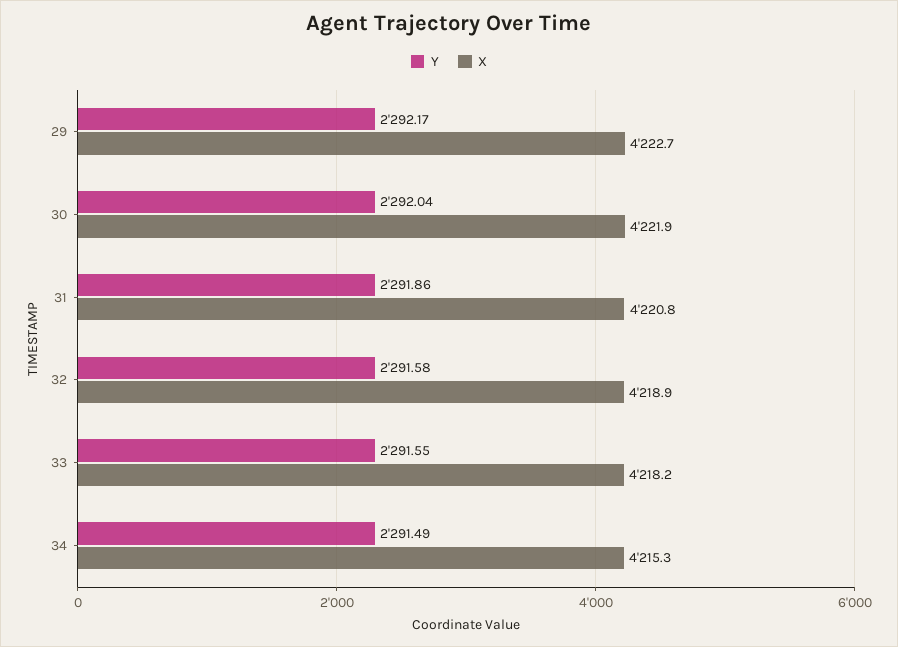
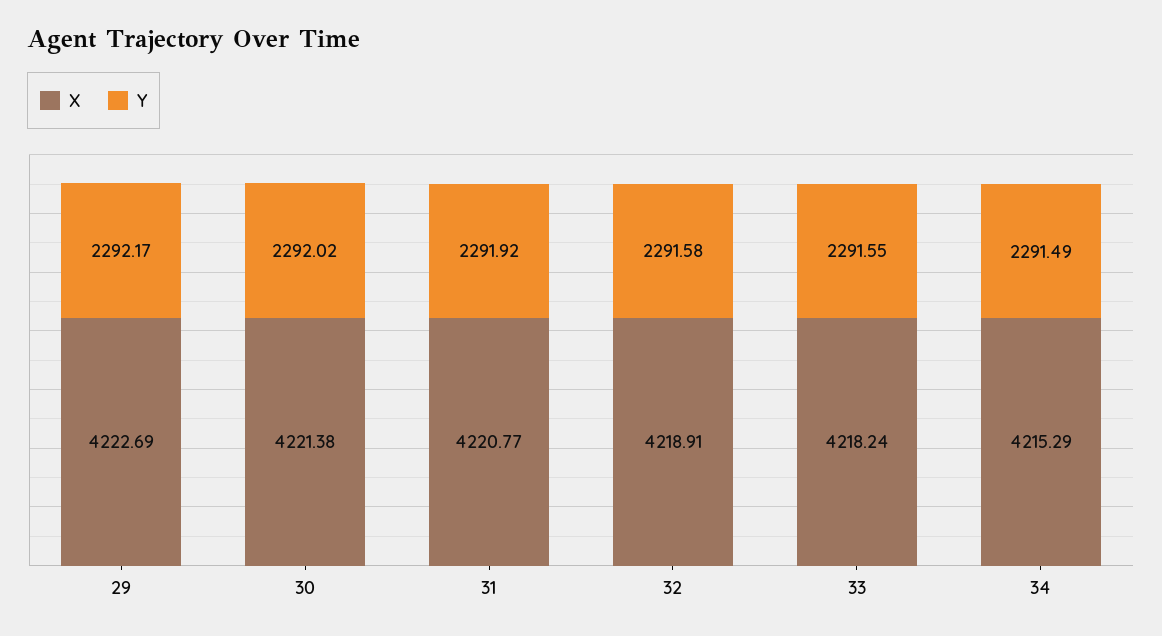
  {
    "Y": {
      "29": 2292.17,
-     "30": 2292.04,
+     "30": 2292.02,
-     "31": 2291.86,
+     "31": 2291.92,
      "32": 2291.58,
      "33": 2291.55,
      "34": 2291.49
    },
    "X": {
      "29": 4222.69,
-     "30": 4221.9,
+     "30": 4221.38,
      "31": 4220.77,
      "32": 4218.91,
      "33": 4218.24,
      "34": 4215.29
    }
  }

